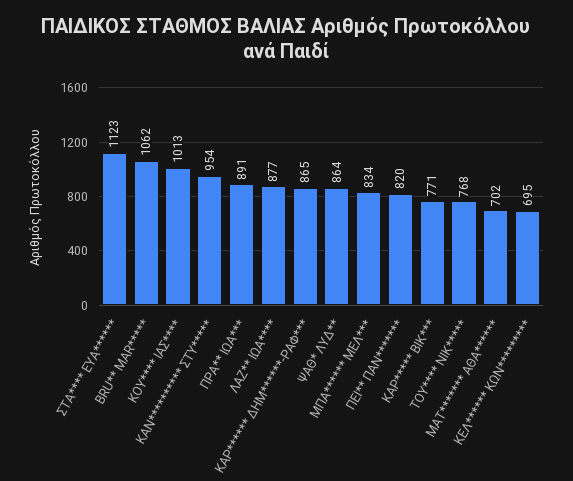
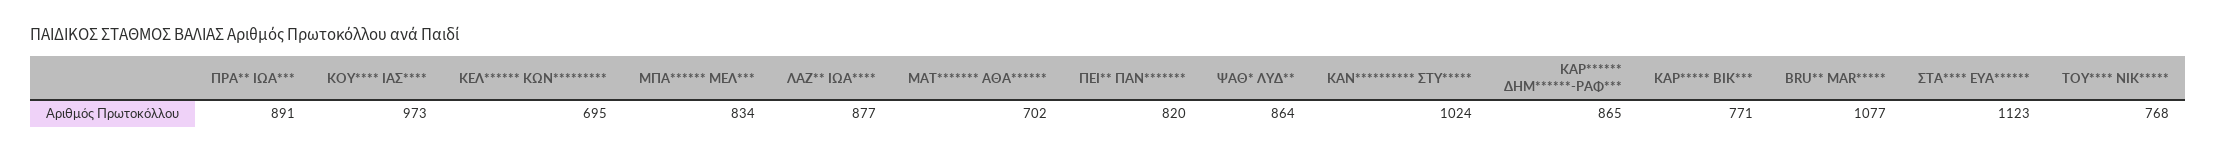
  {
    "ΣΤΑ**** ΕΥΑ******": 1123,
-   "BRU** MAR*****": 1062,
+   "BRU** MAR*****": 1077,
-   "ΚΟΥ**** ΙΑΣ****": 1013,
+   "ΚΟΥ**** ΙΑΣ****": 973,
-   "ΚΑΝ********** ΣΤΥ*****": 954,
+   "ΚΑΝ********** ΣΤΥ*****": 1024,
    "ΠΡΑ** ΙΩΑ***": 891,
    "ΛΑΖ** ΙΩΑ****": 877,
    "ΚΑΡ****** ΔΗΜ******-ΡΑΦ***": 865,
    "ΨΑΘ* ΛΥΔ**": 864,
    "ΜΠΑ****** ΜΕΛ***": 834,
    "ΠΕΙ** ΠΑΝ*******": 820,
    "ΚΑΡ***** ΒΙΚ***": 771,
    "ΤΟΥ**** ΝΙΚ*****": 768,
    "ΜΑΤ******* ΑΘΑ******": 702,
    "ΚΕΛ****** ΚΩΝ*********": 695
  }

